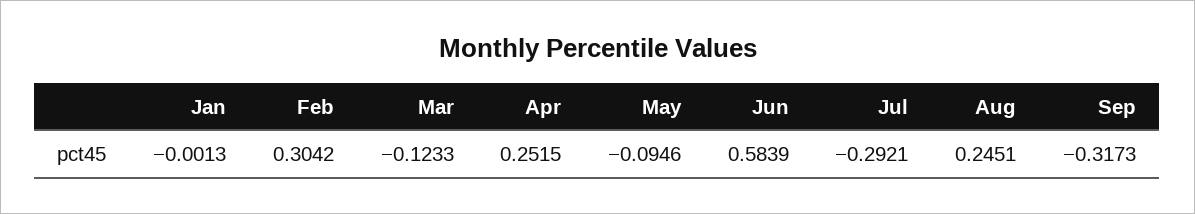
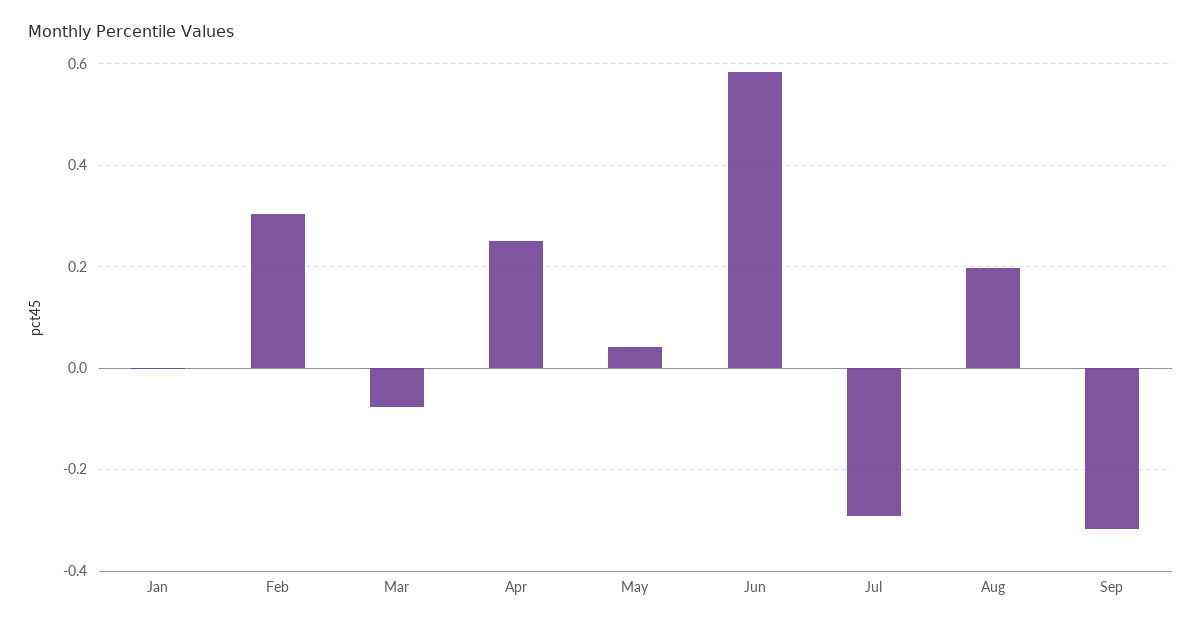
  {
    "Jan": -0.0013,
    "Feb": 0.3042,
-   "Mar": -0.1233,
+   "Mar": -0.08,
    "Apr": 0.2515,
-   "May": -0.0946,
+   "May": 0.04,
    "Jun": 0.5839,
    "Jul": -0.2921,
-   "Aug": 0.2451,
+   "Aug": 0.2,
    "Sep": -0.3173
  }

